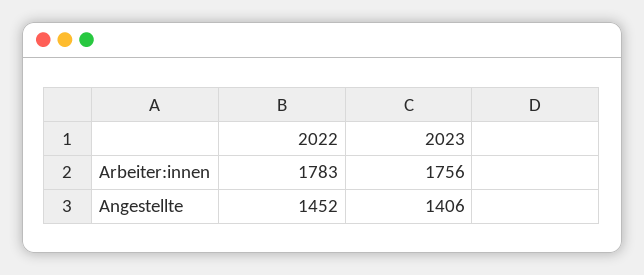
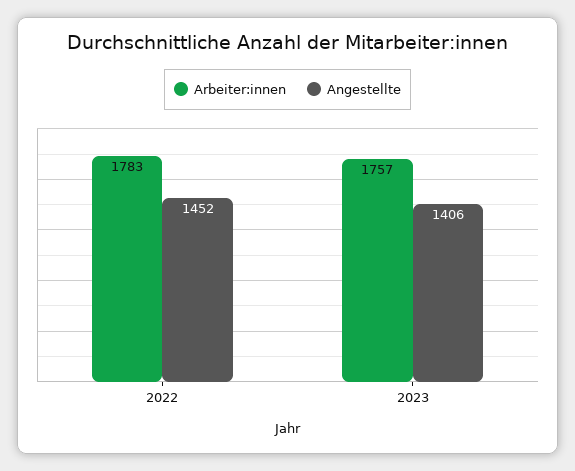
  {
    "Arbeiter:innen": {
      "2022": 1783,
-     "2023": 1756
+     "2023": 1757
    },
    "Angestellte": {
      "2022": 1452,
      "2023": 1406
    }
  }

